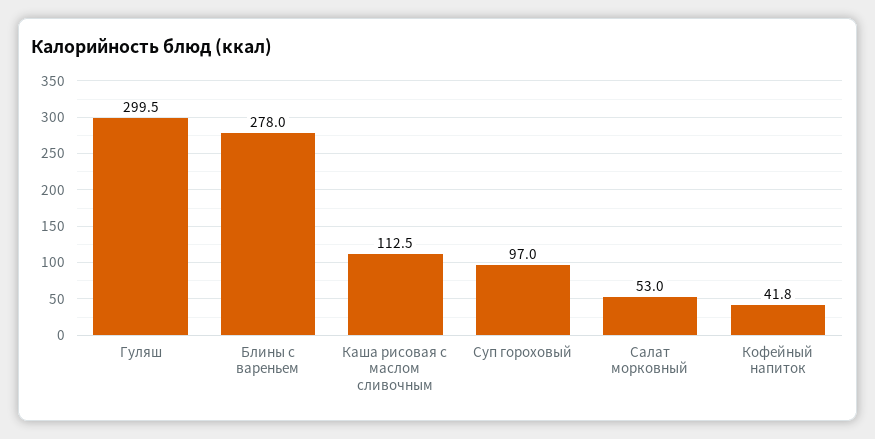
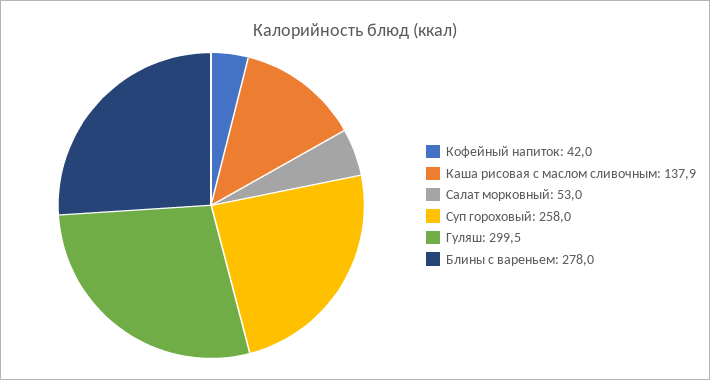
  {
    "Гуляш": 299.5,
    "Блины с вареньем": 278,
-   "Каша рисовая с маслом сливочным": 112.5,
+   "Каша рисовая с маслом сливочным": 137.9,
-   "Суп гороховый": 97,
+   "Суп гороховый": 258,
    "Салат морковный": 53,
-   "Кофейный напиток": 41.8
+   "Кофейный напиток": 42
  }

